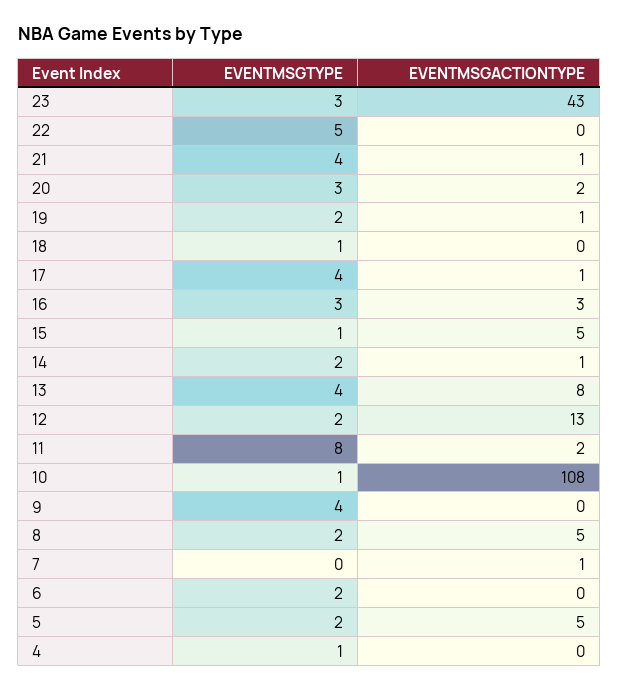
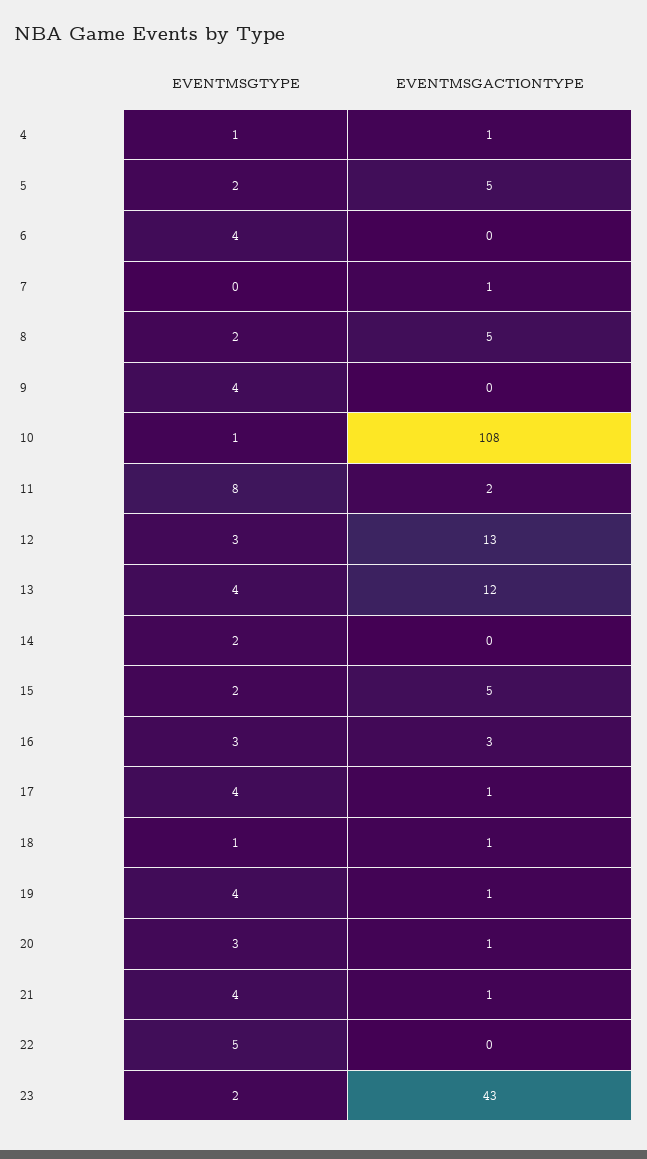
  {
    "EVENTMSGTYPE": {
-     "23": 3,
+     "23": 2,
      "22": 5,
      "21": 4,
      "20": 3,
-     "19": 2,
+     "19": 4,
      "18": 1,
      "17": 4,
      "16": 3,
-     "15": 1,
+     "15": 2,
      "14": 2,
      "13": 4,
-     "12": 2,
+     "12": 3,
      "11": 8,
      "10": 1,
      "9": 4,
      "8": 2,
      "7": 0,
-     "6": 2,
+     "6": 4,
      "5": 2,
      "4": 1
    },
    "EVENTMSGACTIONTYPE": {
      "23": 43,
      "22": 0,
      "21": 1,
-     "20": 2,
+     "20": 1,
      "19": 1,
-     "18": 0,
+     "18": 1,
      "17": 1,
      "16": 3,
      "15": 5,
-     "14": 1,
+     "14": 0,
-     "13": 8,
+     "13": 12,
      "12": 13,
      "11": 2,
      "10": 108,
      "9": 0,
      "8": 5,
      "7": 1,
      "6": 0,
      "5": 5,
-     "4": 0
+     "4": 1
    }
  }

